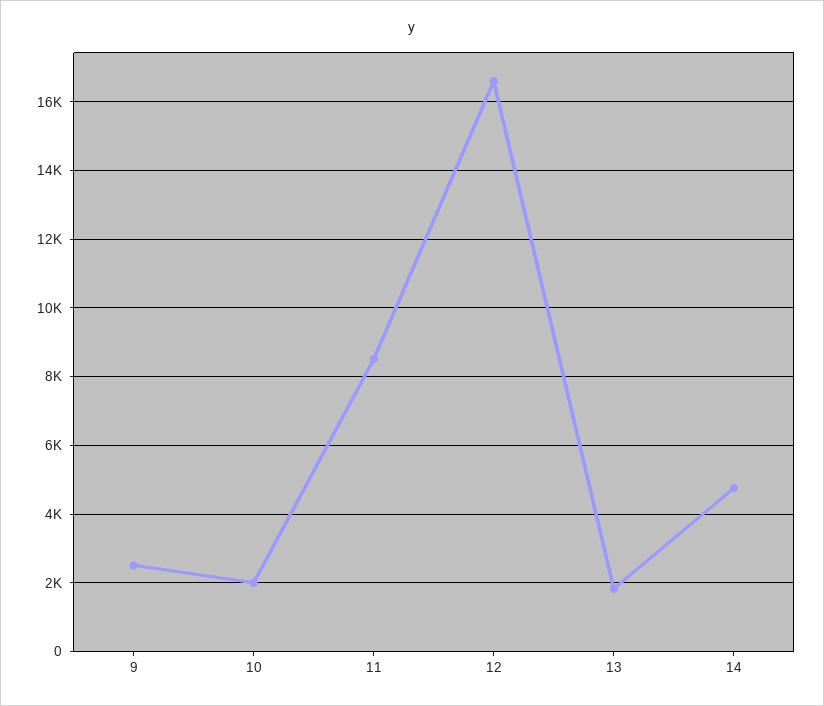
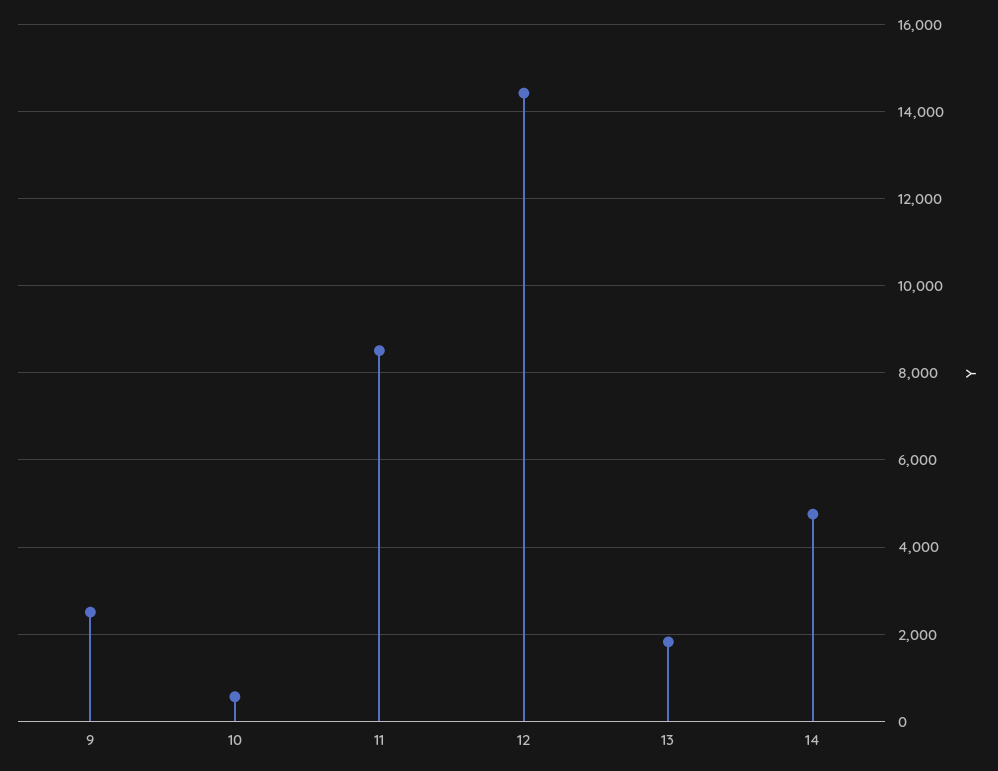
  {
    "9": 2600,
-   "10": 2000,
+   "10": 600,
    "11": 8600,
-   "12": 16600,
+   "12": 14400,
    "13": 1800,
    "14": 4800
  }

